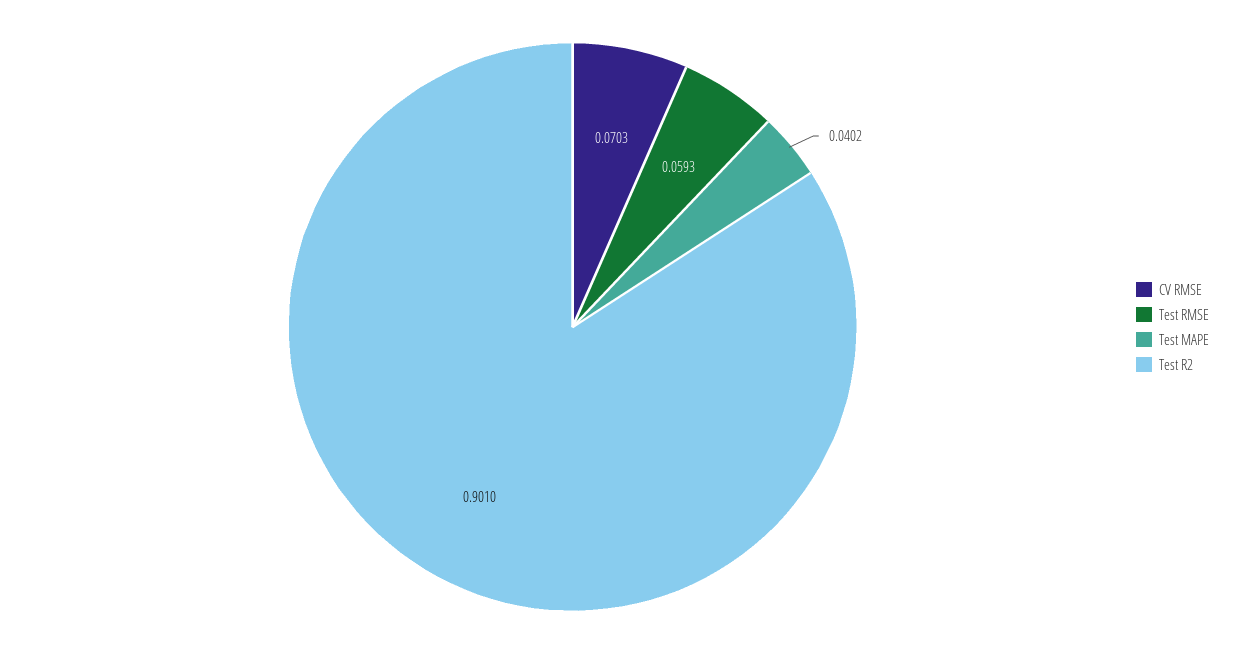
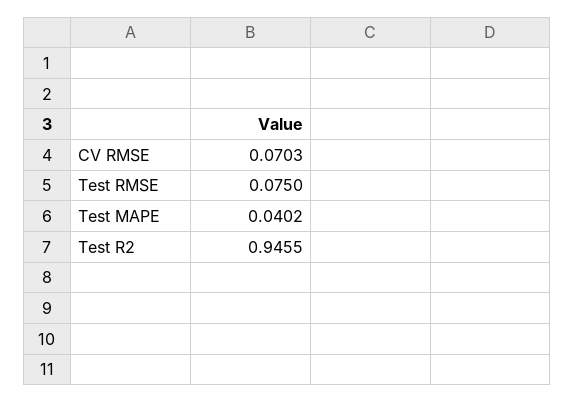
  {
    "CV RMSE": 0.0703,
-   "Test RMSE": 0.0593,
+   "Test RMSE": 0.075,
    "Test MAPE": 0.0402,
-   "Test R2": 0.901
+   "Test R2": 0.9455
  }

